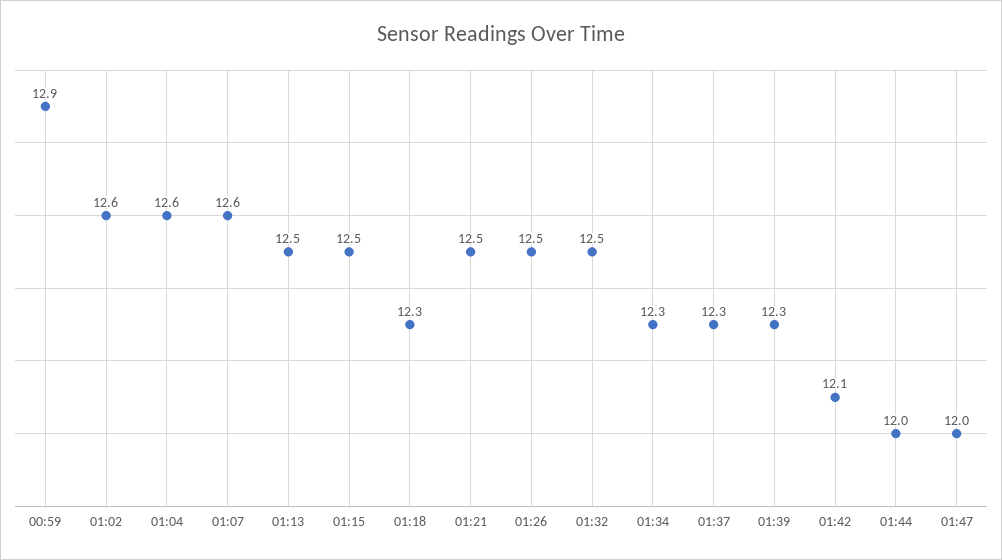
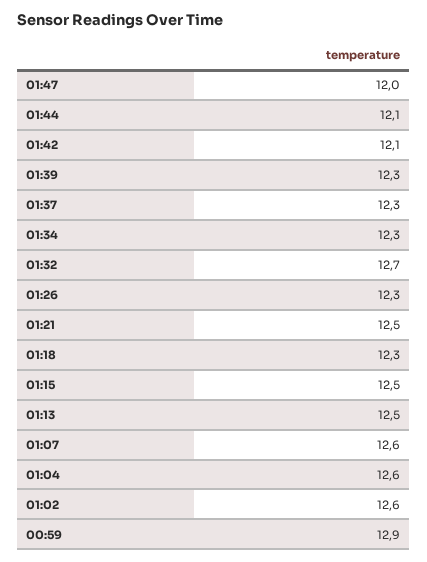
  {
    "00:59": 12.9,
    "01:02": 12.6,
    "01:04": 12.6,
    "01:07": 12.6,
    "01:13": 12.5,
    "01:15": 12.5,
    "01:18": 12.3,
    "01:21": 12.5,
-   "01:26": 12.5,
+   "01:26": 12.3,
-   "01:32": 12.5,
+   "01:32": 12.7,
    "01:34": 12.3,
    "01:37": 12.3,
    "01:39": 12.3,
    "01:42": 12.1,
-   "01:44": 12,
+   "01:44": 12.1,
    "01:47": 12
  }

